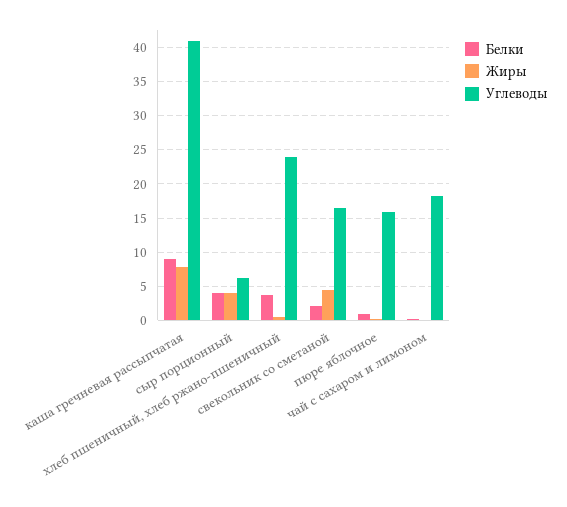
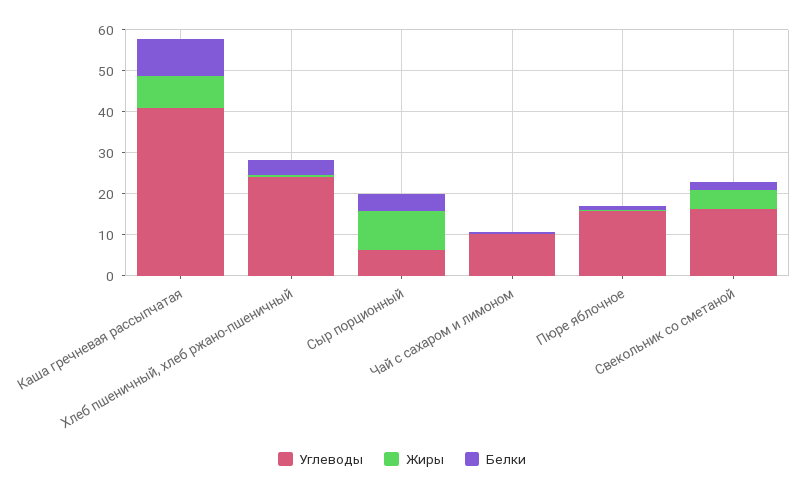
  {
    "Белки": {
      "каша гречневая рассыпчатая": 9,
      "сыр порционный": 4,
      "хлеб пшеничный, хлеб ржано-пшеничный": 4,
      "свекольник со сметаной": 2,
      "пюре яблочное": 1,
      "чай с сахаром и лимоном": 0
    },
    "Жиры": {
      "каша гречневая рассыпчатая": 8,
-     "сыр порционный": 4,
+     "сыр порционный": 10,
      "хлеб пшеничный, хлеб ржано-пшеничный": 0,
      "свекольник со сметаной": 4,
      "пюре яблочное": 0,
      "чай с сахаром и лимоном": 0
    },
    "Углеводы": {
      "каша гречневая рассыпчатая": 41,
      "сыр порционный": 6,
      "хлеб пшеничный, хлеб ржано-пшеничный": 24,
      "свекольник со сметаной": 16,
      "пюре яблочное": 16,
-     "чай с сахаром и лимоном": 18
+     "чай с сахаром и лимоном": 10
    }
  }

